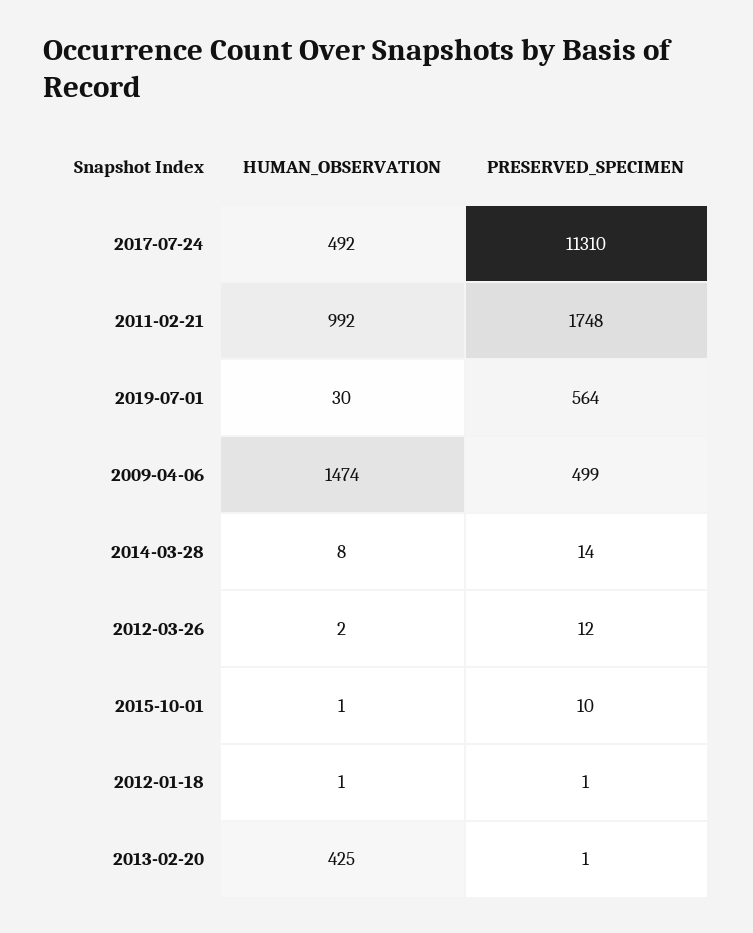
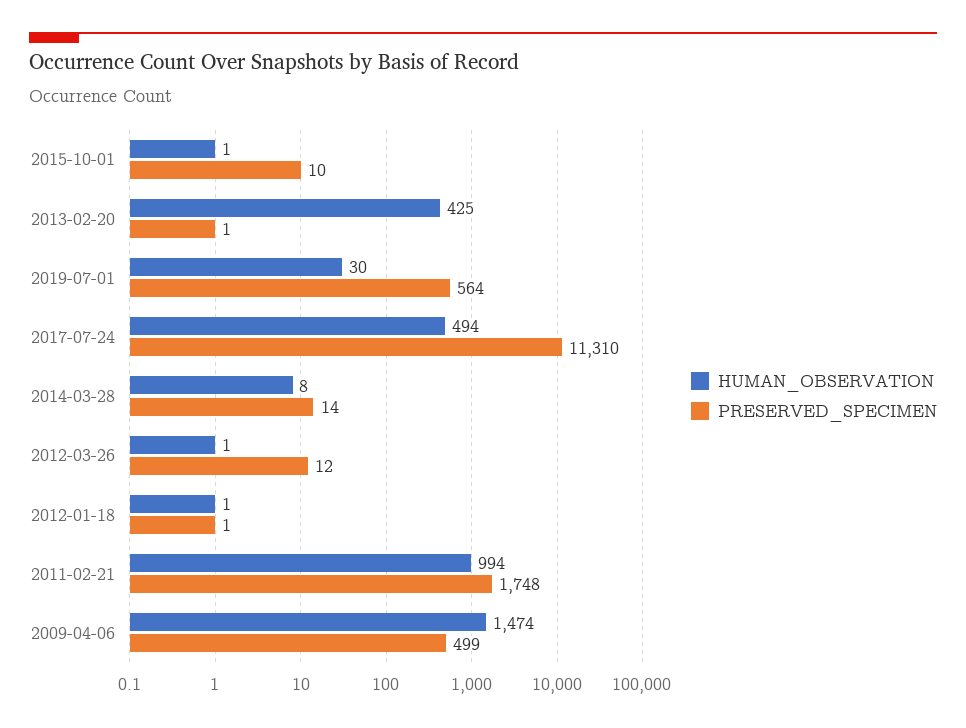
  {
    "HUMAN_OBSERVATION": {
-     "2017-07-24": 492,
+     "2017-07-24": 494,
-     "2011-02-21": 992,
+     "2011-02-21": 994,
      "2019-07-01": 30,
      "2009-04-06": 1474,
      "2014-03-28": 8,
-     "2012-03-26": 2,
+     "2012-03-26": 1,
      "2015-10-01": 1,
      "2012-01-18": 1,
      "2013-02-20": 425
    },
    "PRESERVED_SPECIMEN": {
      "2017-07-24": 11310,
      "2011-02-21": 1748,
      "2019-07-01": 564,
      "2009-04-06": 499,
      "2014-03-28": 14,
      "2012-03-26": 12,
      "2015-10-01": 10,
      "2012-01-18": 1,
      "2013-02-20": 1
    }
  }

